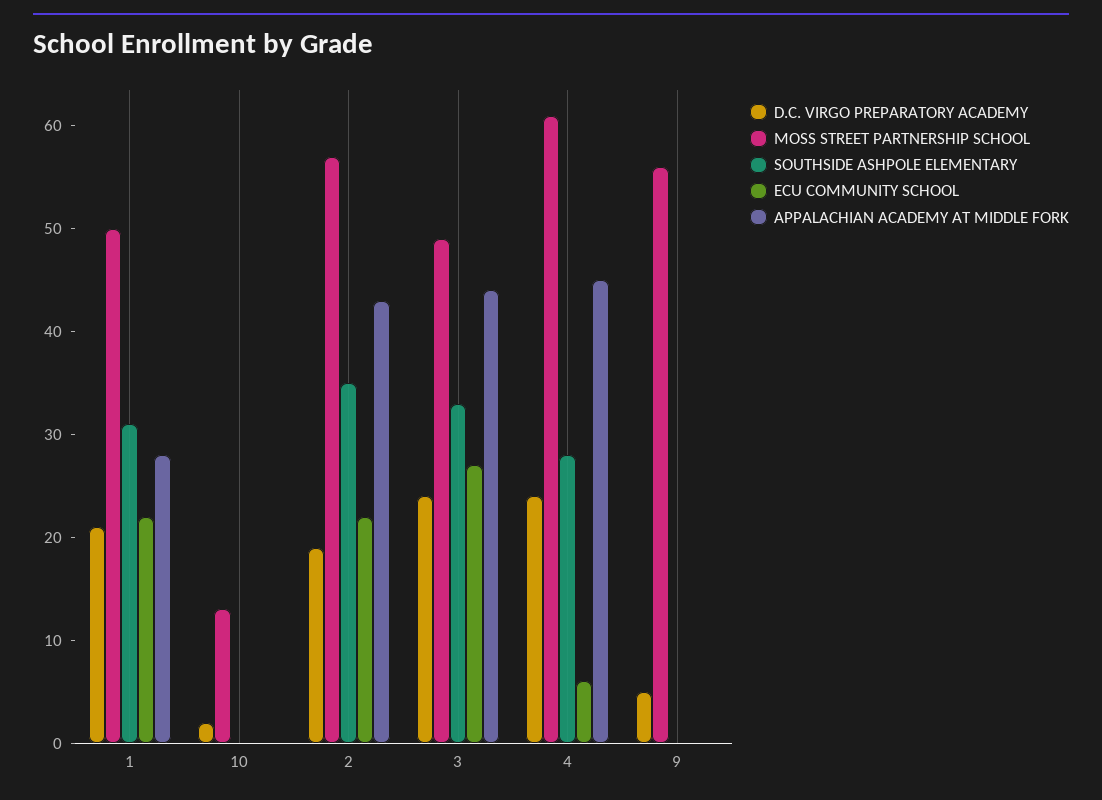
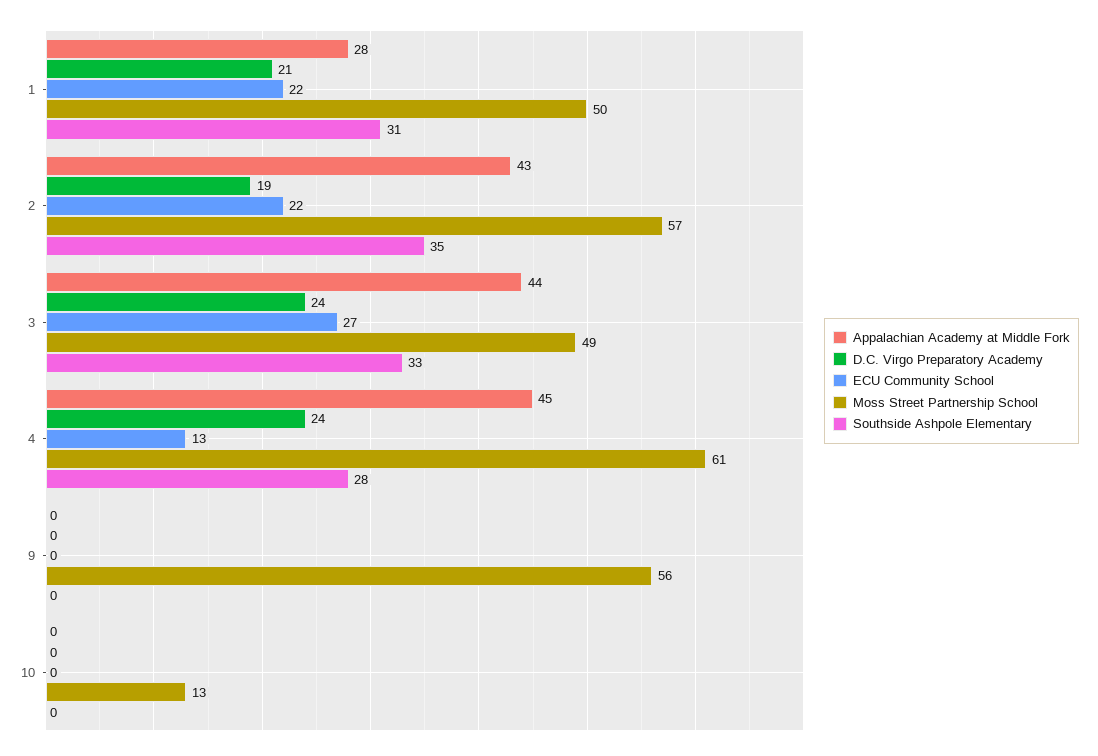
  {
    "D.C. VIRGO PREPARATORY ACADEMY": {
      "1": 21,
-     "10": 2,
+     "10": 0,
      "2": 19,
      "3": 24,
      "4": 24,
-     "9": 5
+     "9": 0
    },
    "MOSS STREET PARTNERSHIP SCHOOL": {
      "1": 50,
      "10": 13,
      "2": 57,
      "3": 49,
      "4": 61,
      "9": 56
    },
    "SOUTHSIDE ASHPOLE ELEMENTARY": {
      "1": 31,
      "10": 0,
      "2": 35,
      "3": 33,
      "4": 28,
      "9": 0
    },
    "ECU COMMUNITY SCHOOL": {
      "1": 22,
      "10": 0,
      "2": 22,
      "3": 27,
-     "4": 6,
+     "4": 13,
      "9": 0
    },
    "APPALACHIAN ACADEMY AT MIDDLE FORK": {
      "1": 28,
      "10": 0,
      "2": 43,
      "3": 44,
      "4": 45,
      "9": 0
    }
  }

